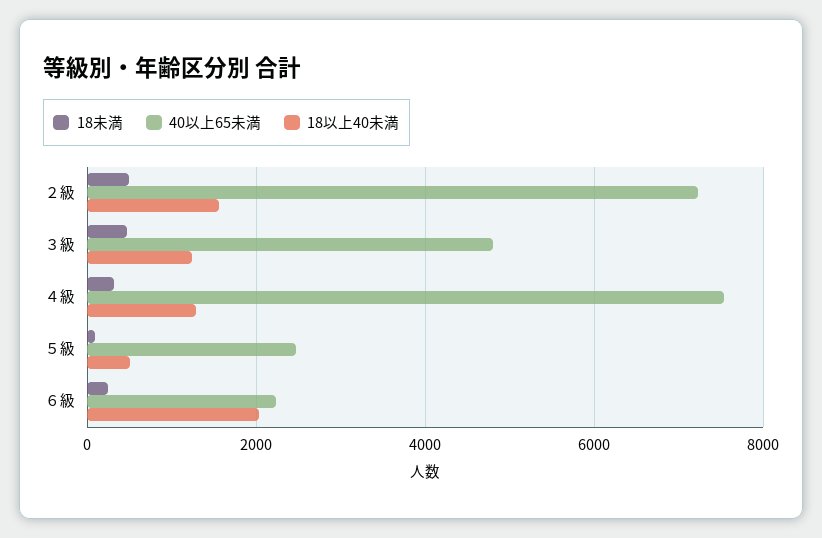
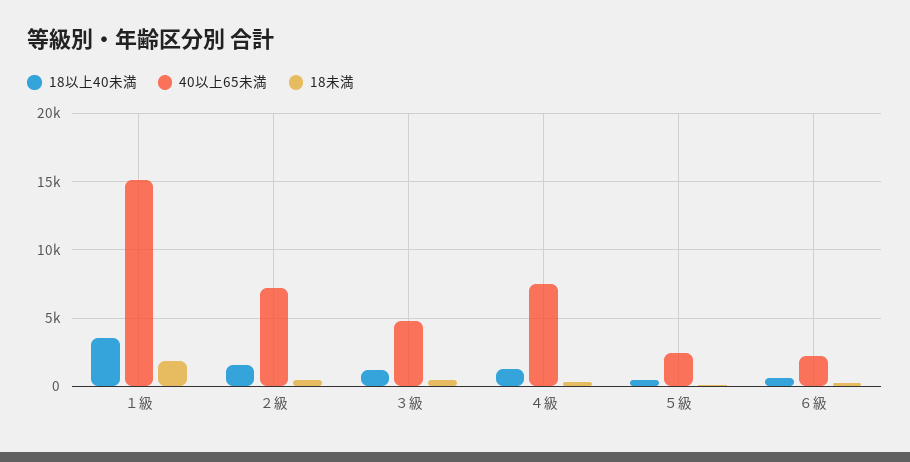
  {
    "18未満": {
      "２級": 400,
      "３級": 400,
      "４級": 400,
      "５級": 0,
-     "６級": 200
+     "６級": 200,
+     "１級": 2000
    },
    "40以上65未満": {
      "２級": 7200,
      "３級": 4800,
      "４級": 7600,
      "５級": 2400,
-     "６級": 2200
+     "６級": 2200,
+     "１級": 15000
    },
    "18以上40未満": {
      "２級": 1600,
      "３級": 1200,
      "４級": 1200,
      "５級": 600,
-     "６級": 2000
+     "６級": 500,
+     "１級": 3500
    }
  }

